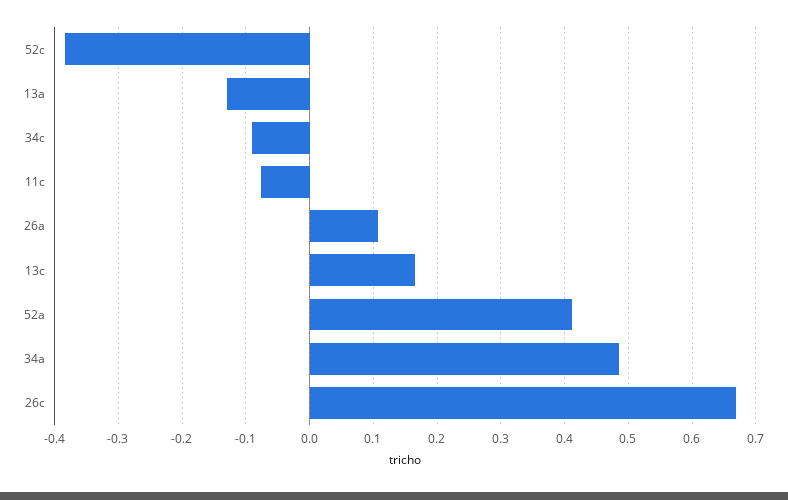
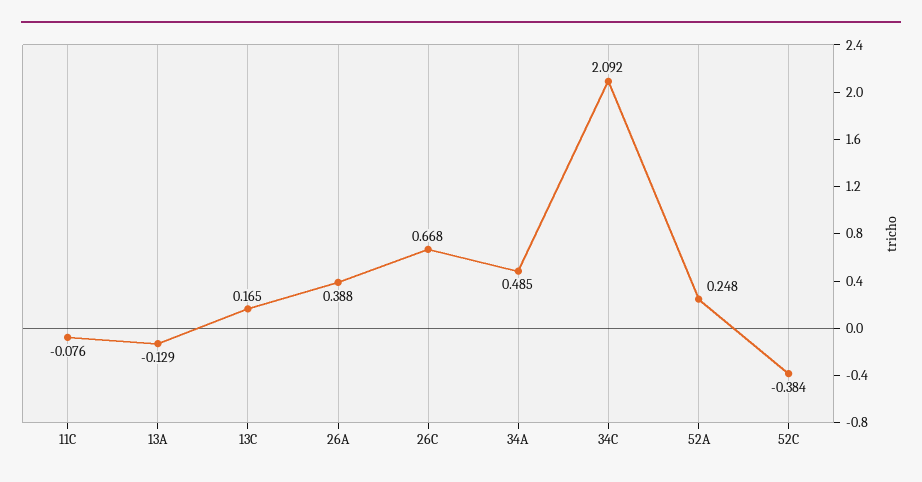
  {
    "52c": -0.384,
    "13a": -0.129,
-   "34c": -0.09,
+   "34c": 2.092,
    "11c": -0.076,
-   "26a": 0.11,
+   "26a": 0.388,
    "13c": 0.165,
-   "52a": 0.41,
+   "52a": 0.248,
    "34a": 0.485,
    "26c": 0.668
  }

